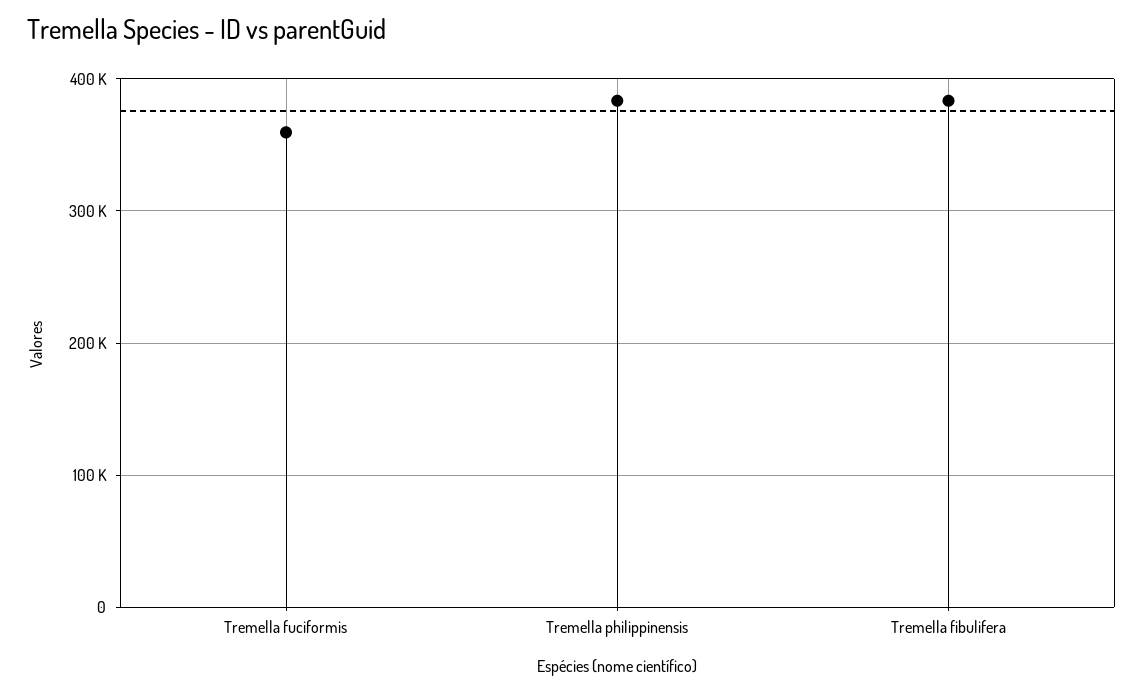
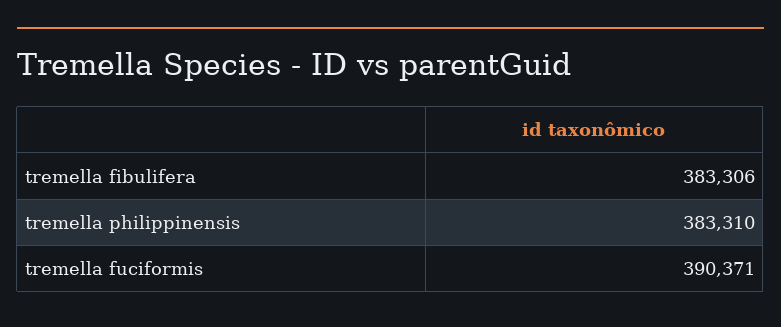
  {
-   "Tremella fuciformis": 360000,
+   "Tremella fuciformis": 390371,
    "Tremella philippinensis": 383310,
    "Tremella fibulifera": 383306
  }

